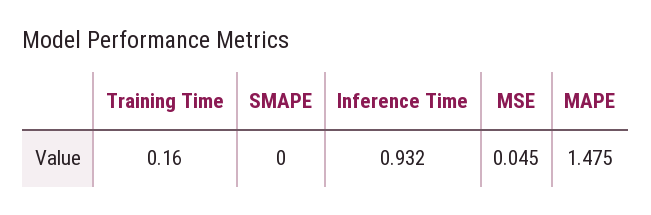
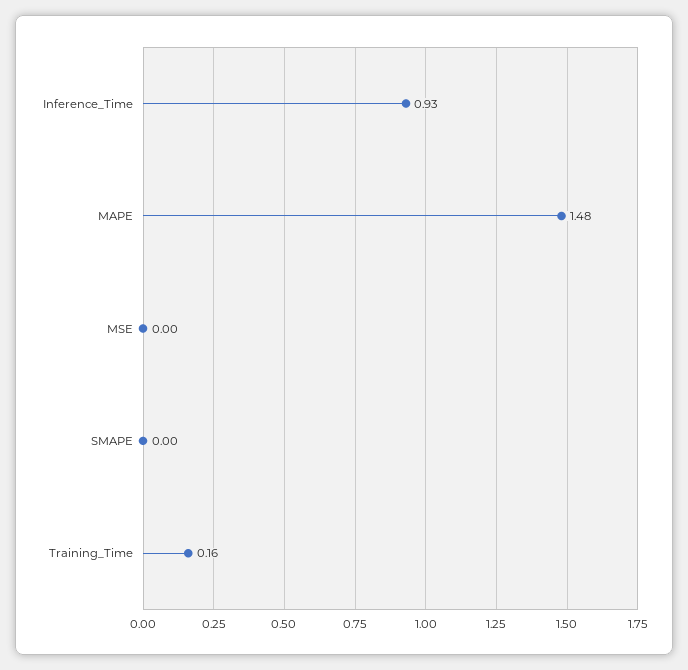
  {
    "Training Time": 0.16,
    "SMAPE": 0,
    "Inference Time": 0.932,
-   "MSE": 0.045,
+   "MSE": 0,
    "MAPE": 1.475
  }

